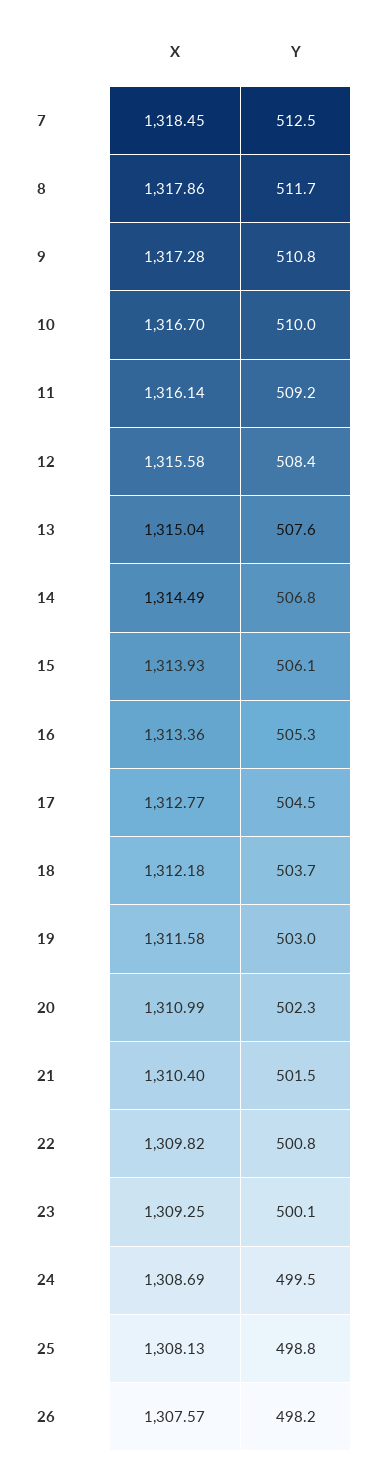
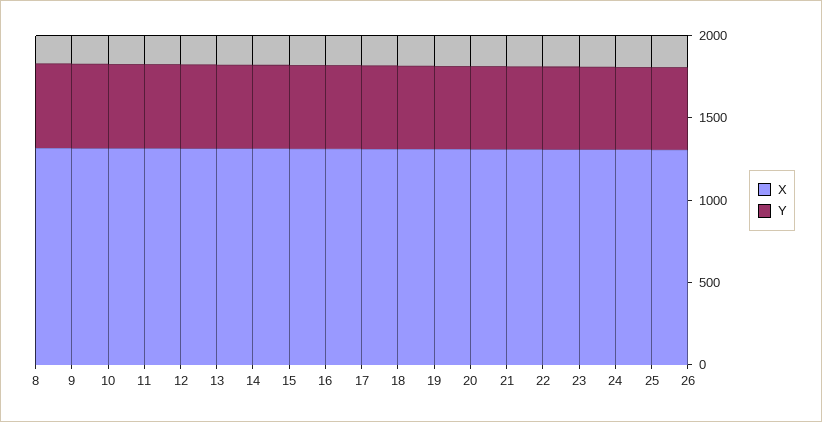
  {
    "X": {
-     "7": 1318.45,
      "8": 1317.86,
      "9": 1317.28,
      "10": 1316.7,
      "11": 1316.14,
      "12": 1315.58,
      "13": 1315.04,
      "14": 1314.49,
      "15": 1313.93,
      "16": 1313.36,
      "17": 1312.77,
      "18": 1312.18,
      "19": 1311.58,
      "20": 1310.99,
      "21": 1310.4,
      "22": 1309.82,
      "23": 1309.25,
      "24": 1308.69,
      "25": 1308.13,
      "26": 1307.57
    },
    "Y": {
-     "7": 512.5,
      "8": 511.7,
      "9": 510.8,
      "10": 510,
      "11": 509.2,
      "12": 508.4,
      "13": 507.6,
      "14": 506.8,
      "15": 506.1,
      "16": 505.3,
      "17": 504.5,
      "18": 503.7,
      "19": 503,
      "20": 502.3,
      "21": 501.5,
      "22": 500.8,
      "23": 500.1,
      "24": 499.5,
      "25": 498.8,
      "26": 498.2
    }
  }

